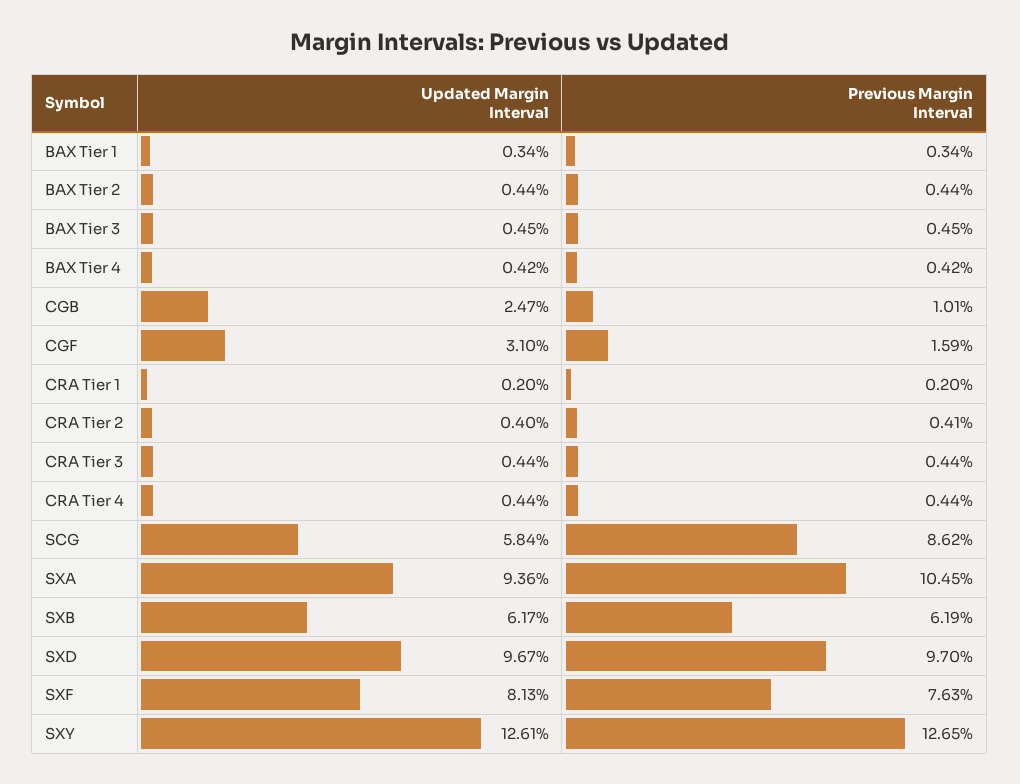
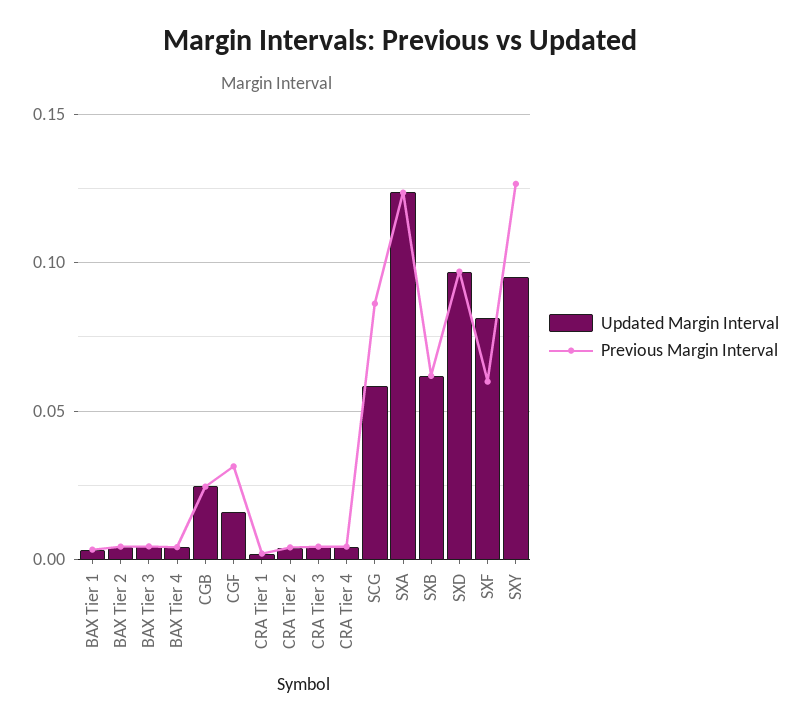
  {
    "Updated Margin Interval": {
      "BAX Tier 1": 0.0034,
      "BAX Tier 2": 0.0044,
      "BAX Tier 3": 0.0045,
      "BAX Tier 4": 0.0042,
      "CGB": 0.0247,
-     "CGF": 0.031,
+     "CGF": 0.015,
      "CRA Tier 1": 0.002,
      "CRA Tier 2": 0.004,
      "CRA Tier 3": 0.0044,
      "CRA Tier 4": 0.0044,
      "SCG": 0.0584,
-     "SXA": 0.0936,
+     "SXA": 0.125,
      "SXB": 0.0617,
      "SXD": 0.0967,
      "SXF": 0.0813,
-     "SXY": 0.1261
+     "SXY": 0.095
    },
    "Previous Margin Interval": {
      "BAX Tier 1": 0.0034,
      "BAX Tier 2": 0.0044,
      "BAX Tier 3": 0.0045,
      "BAX Tier 4": 0.0042,
-     "CGB": 0.0101,
+     "CGB": 0.025,
-     "CGF": 0.0159,
+     "CGF": 0.03,
      "CRA Tier 1": 0.002,
      "CRA Tier 2": 0.0041,
      "CRA Tier 3": 0.0044,
      "CRA Tier 4": 0.0044,
      "SCG": 0.0862,
-     "SXA": 0.1045,
+     "SXA": 0.125,
      "SXB": 0.0619,
      "SXD": 0.097,
-     "SXF": 0.0763,
+     "SXF": 0.06,
      "SXY": 0.1265
    }
  }

